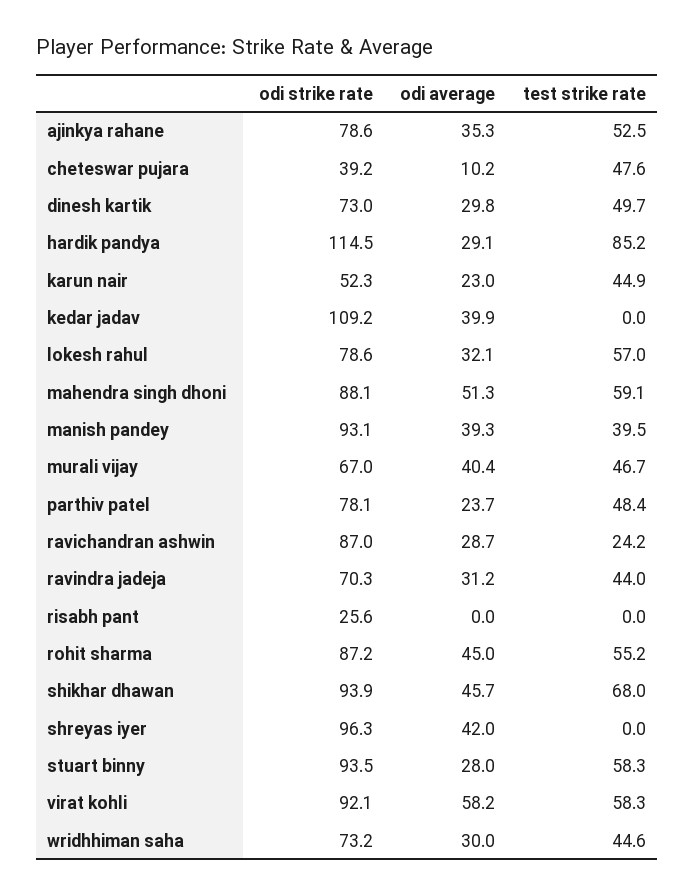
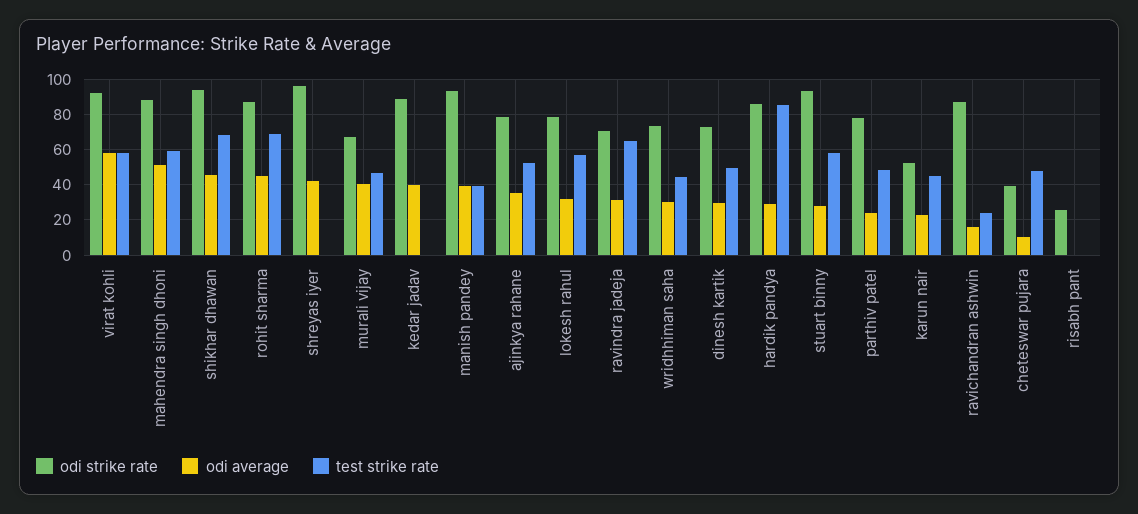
  {
    "odi strike rate": {
      "ajinkya rahane": 78.6,
      "cheteswar pujara": 39.2,
      "dinesh kartik": 73,
-     "hardik pandya": 114.5,
+     "hardik pandya": 85,
      "karun nair": 52.3,
-     "kedar jadav": 109.2,
+     "kedar jadav": 90,
      "lokesh rahul": 78.6,
      "mahendra singh dhoni": 88.1,
      "manish pandey": 93.1,
      "murali vijay": 67,
      "parthiv patel": 78.1,
      "ravichandran ashwin": 87,
      "ravindra jadeja": 70.3,
      "risabh pant": 25.6,
      "rohit sharma": 87.2,
      "shikhar dhawan": 93.9,
      "shreyas iyer": 96.3,
      "stuart binny": 93.5,
      "virat kohli": 92.1,
      "wridhhiman saha": 73.2
    },
    "odi average": {
      "ajinkya rahane": 35.3,
      "cheteswar pujara": 10.2,
      "dinesh kartik": 29.8,
      "hardik pandya": 29.1,
      "karun nair": 23,
      "kedar jadav": 39.9,
      "lokesh rahul": 32.1,
      "mahendra singh dhoni": 51.3,
      "manish pandey": 39.3,
      "murali vijay": 40.4,
      "parthiv patel": 23.7,
-     "ravichandran ashwin": 28.7,
+     "ravichandran ashwin": 15,
      "ravindra jadeja": 31.2,
      "risabh pant": 0,
      "rohit sharma": 45,
      "shikhar dhawan": 45.7,
      "shreyas iyer": 42,
      "stuart binny": 28,
      "virat kohli": 58.2,
      "wridhhiman saha": 30
    },
    "test strike rate": {
      "ajinkya rahane": 52.5,
      "cheteswar pujara": 47.6,
      "dinesh kartik": 49.7,
      "hardik pandya": 85.2,
      "karun nair": 44.9,
      "kedar jadav": 0,
      "lokesh rahul": 57,
      "mahendra singh dhoni": 59.1,
      "manish pandey": 39.5,
      "murali vijay": 46.7,
      "parthiv patel": 48.4,
      "ravichandran ashwin": 24.2,
-     "ravindra jadeja": 44,
+     "ravindra jadeja": 65,
      "risabh pant": 0,
-     "rohit sharma": 55.2,
+     "rohit sharma": 70,
      "shikhar dhawan": 68,
      "shreyas iyer": 0,
      "stuart binny": 58.3,
      "virat kohli": 58.3,
      "wridhhiman saha": 44.6
    }
  }

